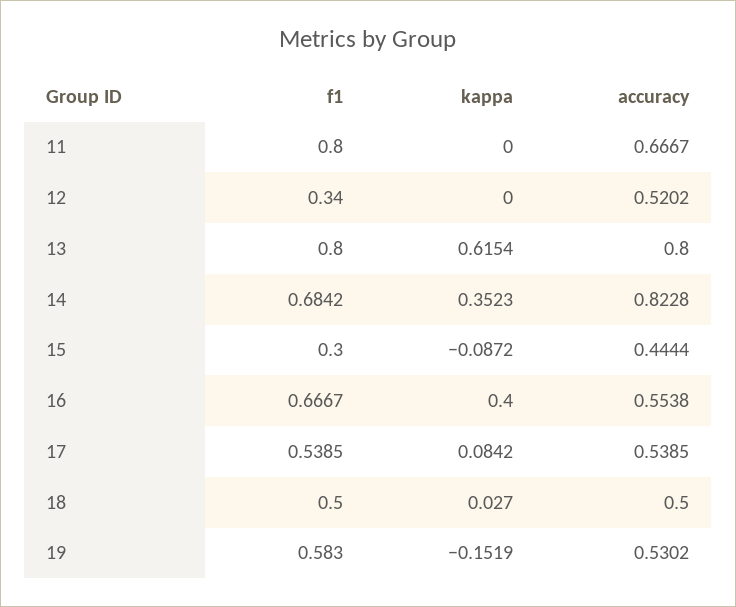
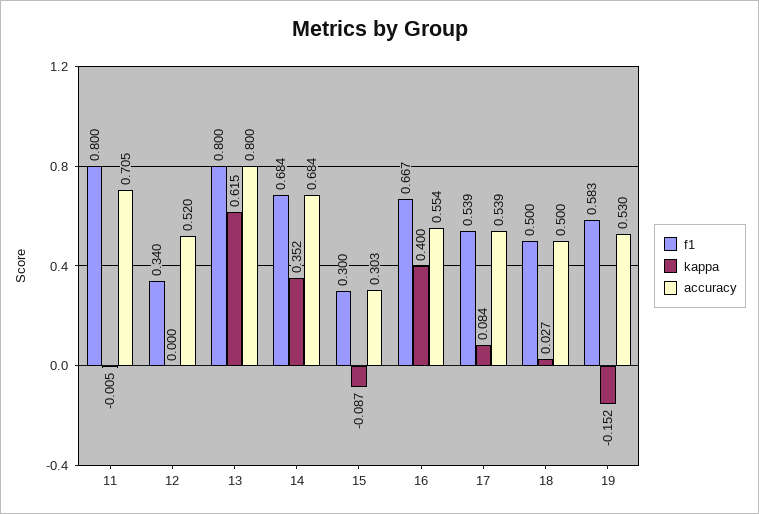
  {
    "f1": {
      "11": 0.8,
      "12": 0.34,
      "13": 0.8,
      "14": 0.6842,
      "15": 0.3,
      "16": 0.6667,
      "17": 0.5385,
      "18": 0.5,
      "19": 0.583
    },
    "kappa": {
-     "11": 0,
+     "11": -0.005,
      "12": 0,
      "13": 0.6154,
      "14": 0.3523,
      "15": -0.0872,
      "16": 0.4,
      "17": 0.0842,
      "18": 0.027,
      "19": -0.1519
    },
    "accuracy": {
-     "11": 0.6667,
+     "11": 0.705,
      "12": 0.5202,
      "13": 0.8,
-     "14": 0.8228,
+     "14": 0.684,
-     "15": 0.4444,
+     "15": 0.303,
      "16": 0.5538,
      "17": 0.5385,
      "18": 0.5,
      "19": 0.5302
    }
  }

